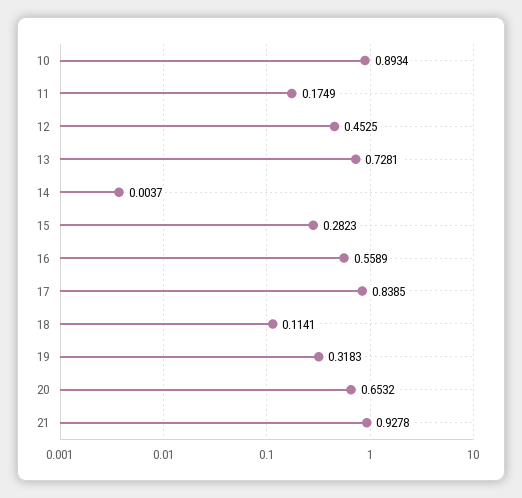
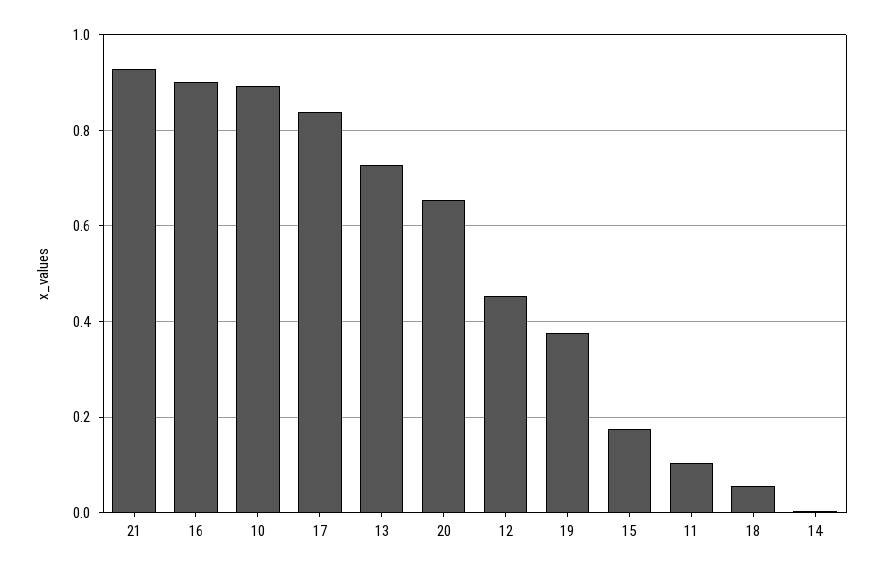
  {
    "10": 0.8934,
-   "11": 0.1749,
+   "11": 0.1,
    "12": 0.4525,
    "13": 0.7281,
    "14": 0.0037,
-   "15": 0.2823,
+   "15": 0.18,
-   "16": 0.5589,
+   "16": 0.9,
    "17": 0.8385,
-   "18": 0.1141,
+   "18": 0.06,
-   "19": 0.3183,
+   "19": 0.38,
    "20": 0.6532,
    "21": 0.9278
  }

